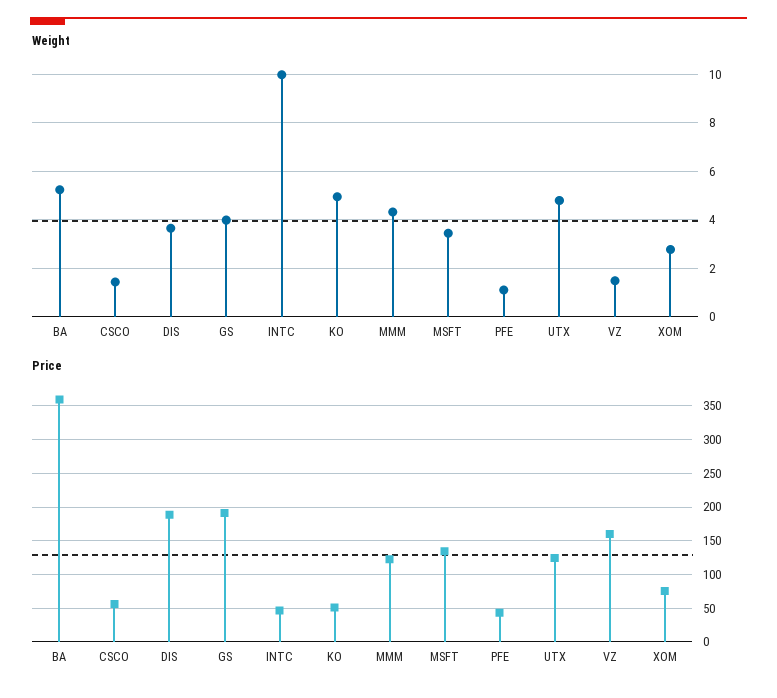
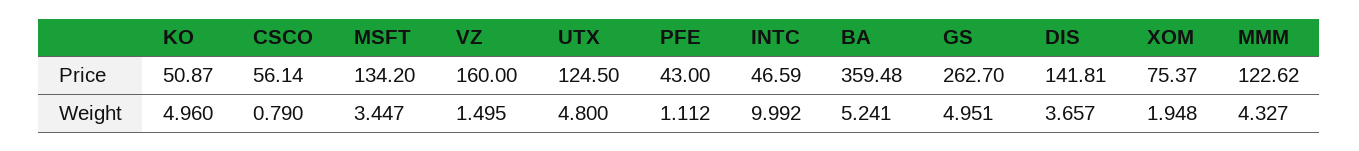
  {
    "Weight": {
      "BA": 5.241,
-     "CSCO": 1.5,
+     "CSCO": 0.79,
      "DIS": 3.657,
-     "GS": 4,
+     "GS": 4.951,
      "INTC": 9.992,
      "KO": 4.96,
      "MMM": 4.327,
      "MSFT": 3.447,
      "PFE": 1.112,
      "UTX": 4.8,
      "VZ": 1.495,
-     "XOM": 2.75
+     "XOM": 1.948
    },
    "Price": {
      "BA": 359.48,
      "CSCO": 56.14,
-     "DIS": 190,
+     "DIS": 141.81,
-     "GS": 190,
+     "GS": 262.7,
      "INTC": 46.59,
      "KO": 50.87,
      "MMM": 122.62,
      "MSFT": 134.2,
      "PFE": 43,
      "UTX": 124.5,
      "VZ": 160,
      "XOM": 75.37
    }
  }

